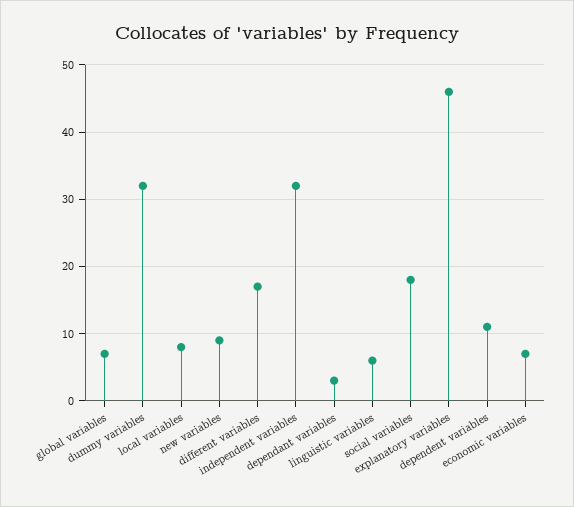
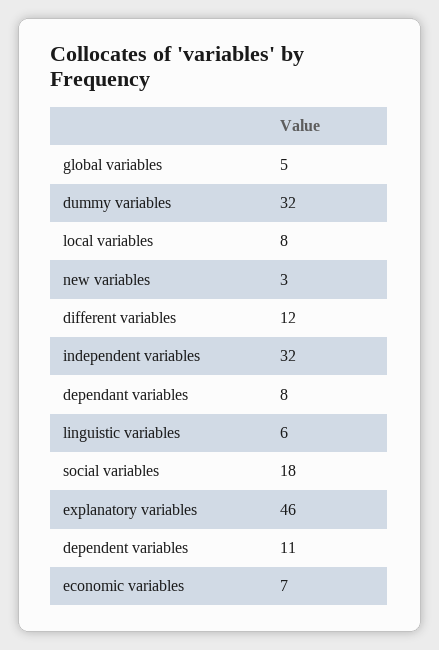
  {
-   "global variables": 7,
+   "global variables": 5,
    "dummy variables": 32,
    "local variables": 8,
-   "new variables": 9,
+   "new variables": 3,
-   "different variables": 17,
+   "different variables": 12,
    "independent variables": 32,
-   "dependant variables": 3,
+   "dependant variables": 8,
    "linguistic variables": 6,
    "social variables": 18,
    "explanatory variables": 46,
    "dependent variables": 11,
    "economic variables": 7
  }

